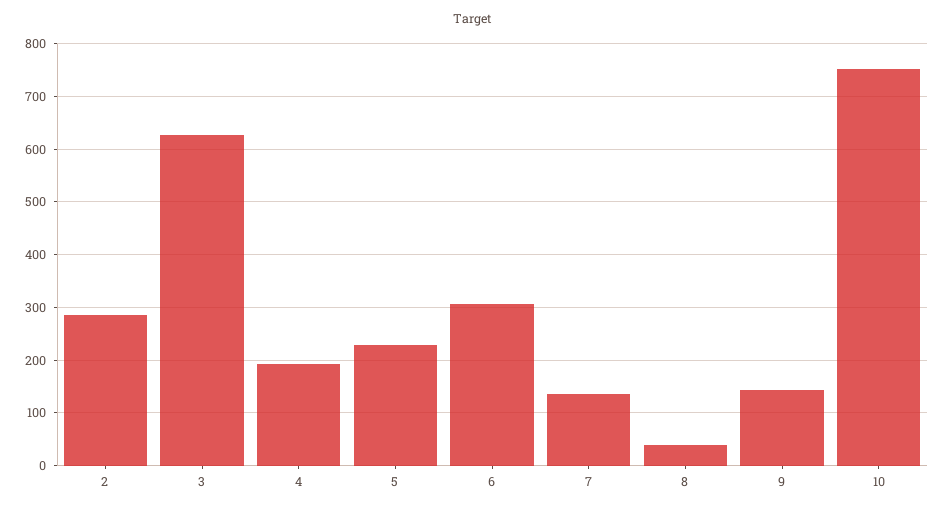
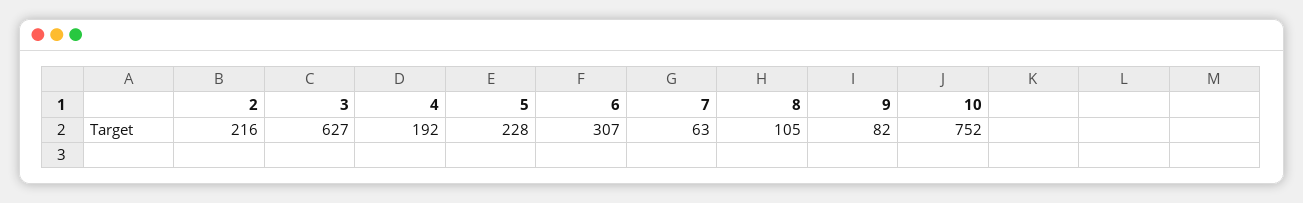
  {
-   "2": 280,
+   "2": 216,
    "3": 627,
    "4": 192,
    "5": 228,
    "6": 307,
-   "7": 140,
+   "7": 63,
-   "8": 40,
+   "8": 105,
-   "9": 140,
+   "9": 82,
    "10": 752
  }

